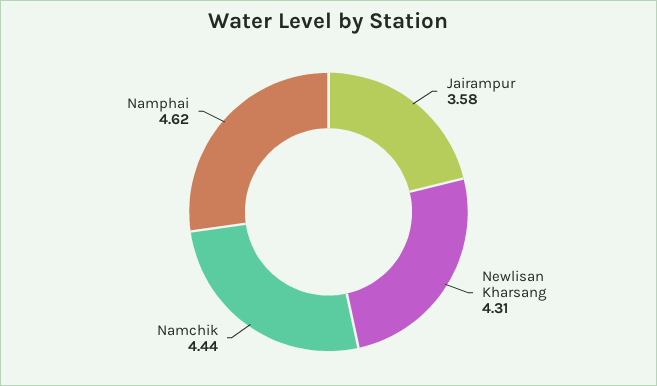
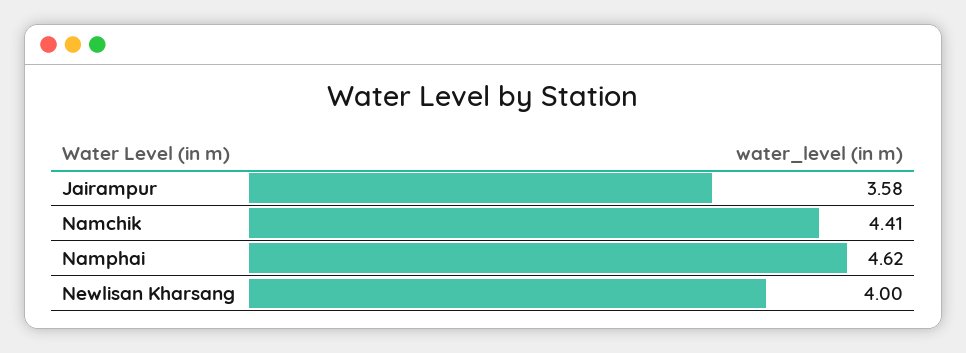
  {
    "Jairampur": 3.58,
-   "Newlisan Kharsang": 4.31,
+   "Newlisan Kharsang": 4,
-   "Namchik": 4.44,
+   "Namchik": 4.41,
    "Namphai": 4.62
  }

